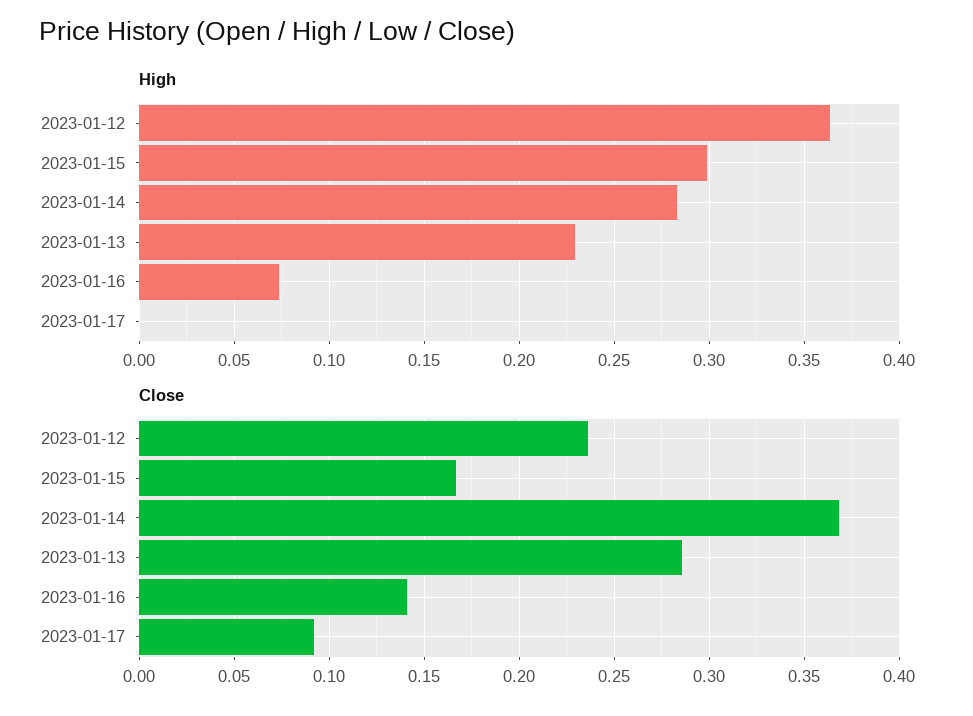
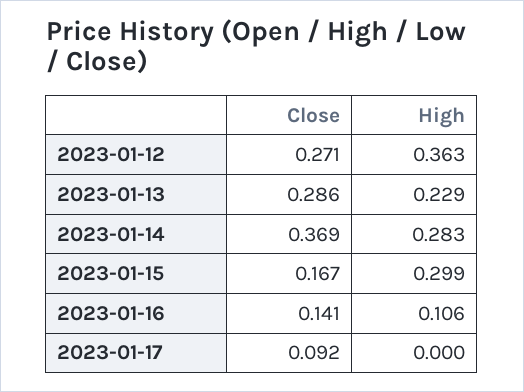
  {
    "High": {
      "2023-01-12": 0.363,
      "2023-01-15": 0.299,
      "2023-01-14": 0.283,
      "2023-01-13": 0.229,
-     "2023-01-16": 0.075,
+     "2023-01-16": 0.106,
      "2023-01-17": 0
    },
    "Close": {
-     "2023-01-12": 0.235,
+     "2023-01-12": 0.271,
      "2023-01-15": 0.167,
      "2023-01-14": 0.369,
      "2023-01-13": 0.286,
      "2023-01-16": 0.141,
      "2023-01-17": 0.092
    }
  }

